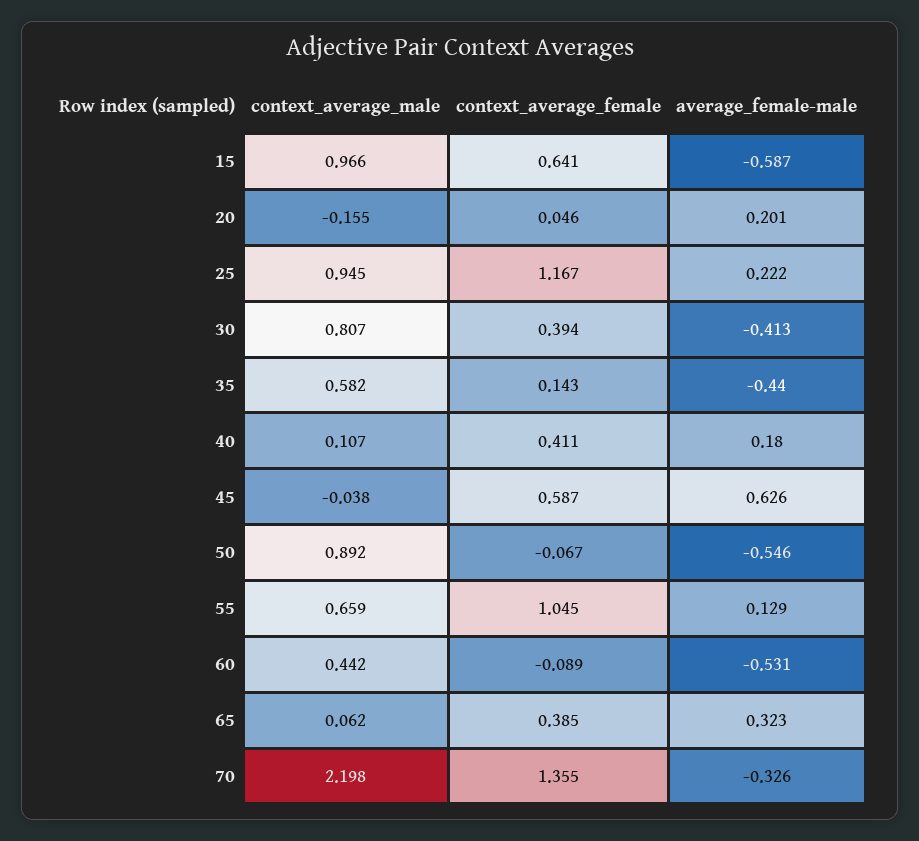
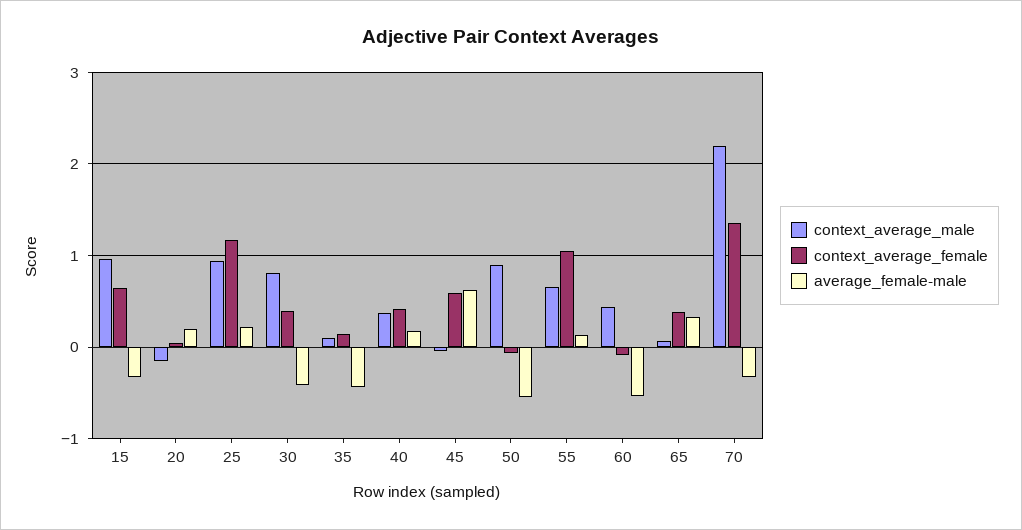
  {
    "context_average_male": {
      "15": 0.966,
      "20": -0.155,
      "25": 0.945,
      "30": 0.807,
-     "35": 0.582,
+     "35": 0.1,
-     "40": 0.107,
+     "40": 0.4,
      "45": -0.038,
      "50": 0.892,
      "55": 0.659,
      "60": 0.442,
      "65": 0.062,
      "70": 2.198
    },
    "context_average_female": {
      "15": 0.641,
      "20": 0.046,
      "25": 1.167,
      "30": 0.394,
      "35": 0.143,
      "40": 0.411,
      "45": 0.587,
      "50": -0.067,
      "55": 1.045,
      "60": -0.089,
      "65": 0.385,
      "70": 1.355
    },
    "average_female-male": {
-     "15": -0.587,
+     "15": -0.3,
      "20": 0.201,
      "25": 0.222,
      "30": -0.413,
      "35": -0.44,
      "40": 0.18,
      "45": 0.626,
      "50": -0.546,
      "55": 0.129,
      "60": -0.531,
      "65": 0.323,
      "70": -0.326
    }
  }

